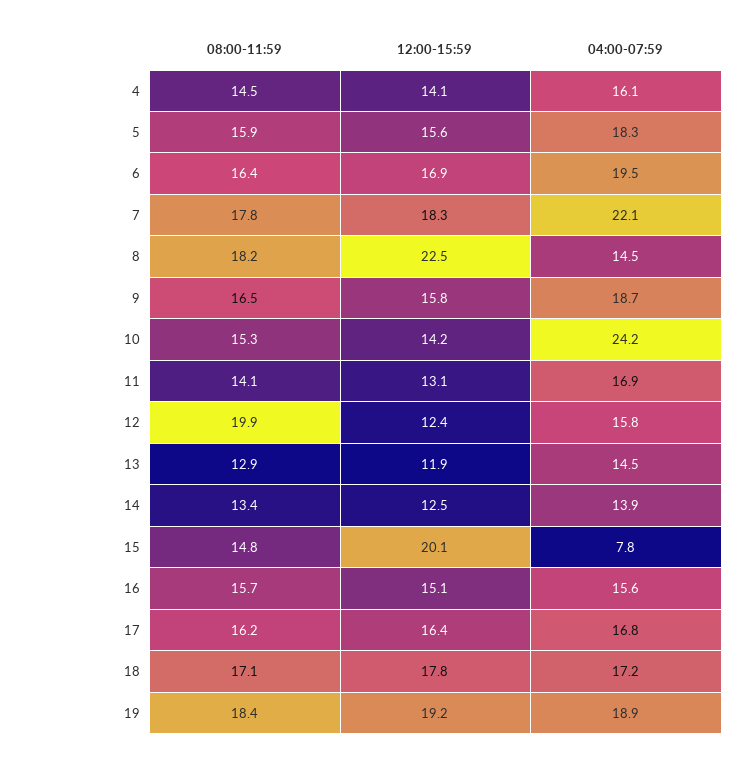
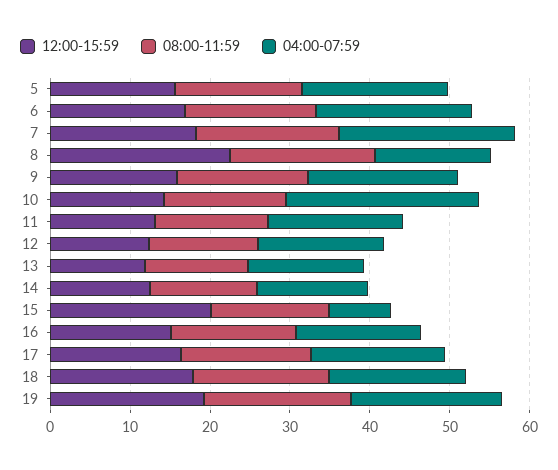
  {
    "08:00-11:59": {
-     "4": 14.5,
      "5": 15.9,
      "6": 16.4,
      "7": 17.8,
      "8": 18.2,
      "9": 16.5,
      "10": 15.3,
      "11": 14.1,
-     "12": 19.9,
+     "12": 14,
      "13": 12.9,
      "14": 13.4,
      "15": 14.8,
      "16": 15.7,
      "17": 16.2,
      "18": 17.1,
      "19": 18.4
    },
    "12:00-15:59": {
-     "4": 14.1,
      "5": 15.6,
      "6": 16.9,
      "7": 18.3,
      "8": 22.5,
      "9": 15.8,
      "10": 14.2,
      "11": 13.1,
      "12": 12.4,
      "13": 11.9,
      "14": 12.5,
      "15": 20.1,
      "16": 15.1,
      "17": 16.4,
      "18": 17.8,
      "19": 19.2
    },
    "04:00-07:59": {
-     "4": 16.1,
      "5": 18.3,
      "6": 19.5,
      "7": 22.1,
      "8": 14.5,
      "9": 18.7,
      "10": 24.2,
      "11": 16.9,
      "12": 15.8,
      "13": 14.5,
      "14": 13.9,
      "15": 7.8,
      "16": 15.6,
      "17": 16.8,
      "18": 17.2,
      "19": 18.9
    }
  }

